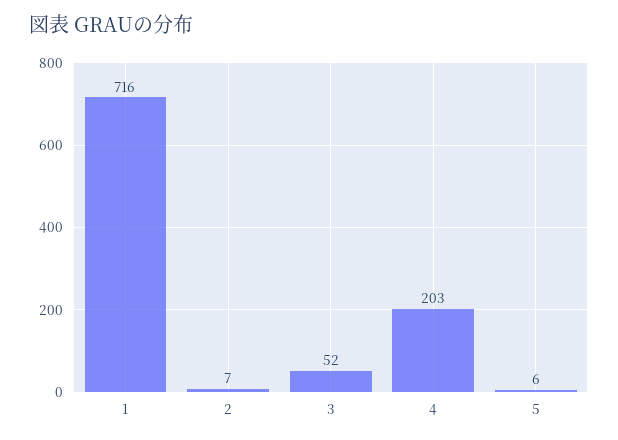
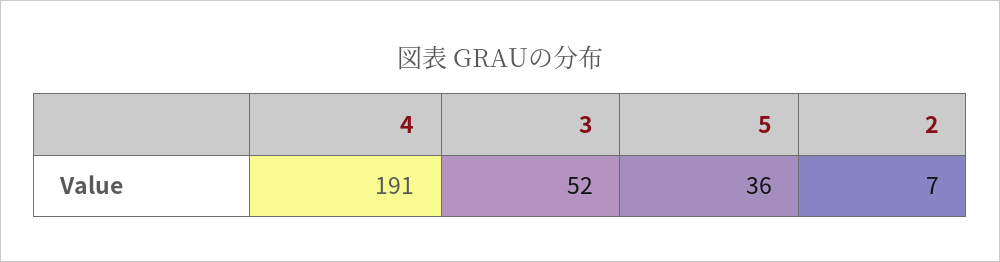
  {
-   "1": 716,
    "2": 7,
    "3": 52,
-   "4": 203,
+   "4": 191,
-   "5": 6
+   "5": 36
  }

